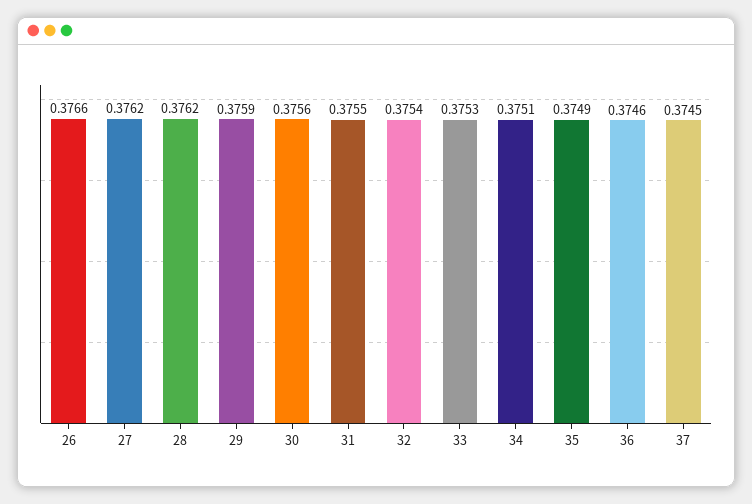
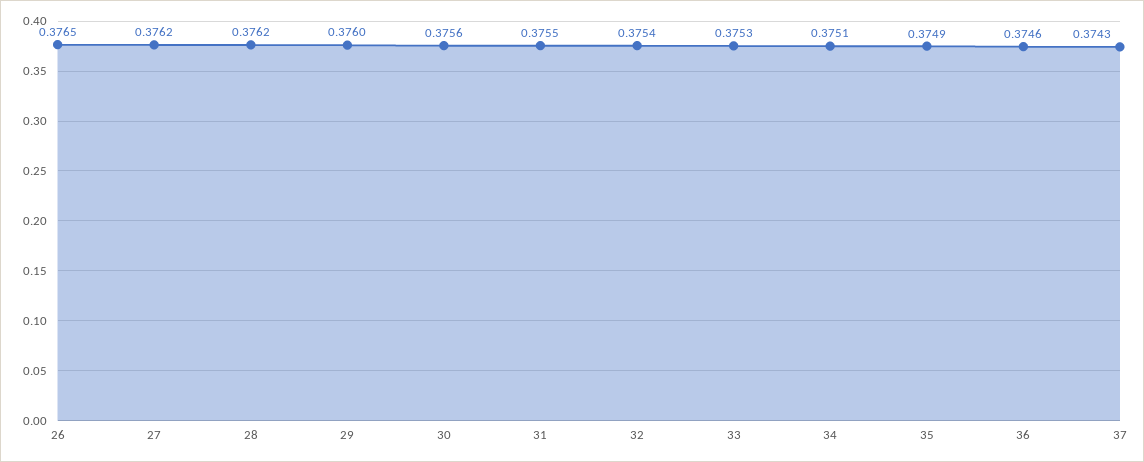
  {
-   "26": 0.3766,
+   "26": 0.3765,
    "27": 0.3762,
    "28": 0.3762,
-   "29": 0.3759,
+   "29": 0.376,
    "30": 0.3756,
    "31": 0.3755,
    "32": 0.3754,
    "33": 0.3753,
    "34": 0.3751,
    "35": 0.3749,
    "36": 0.3746,
-   "37": 0.3745
+   "37": 0.3743
  }

